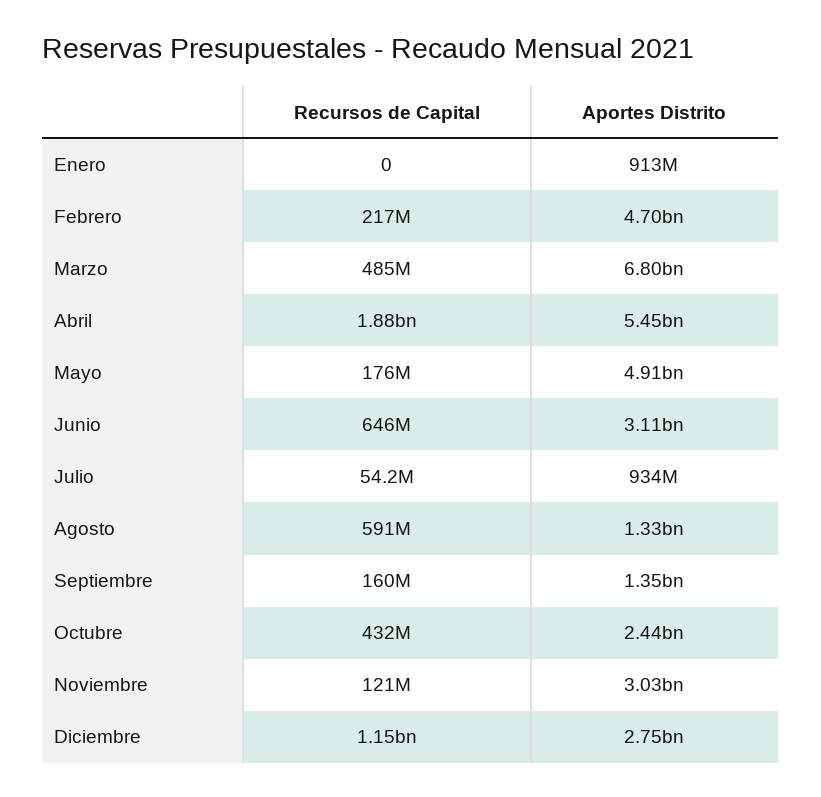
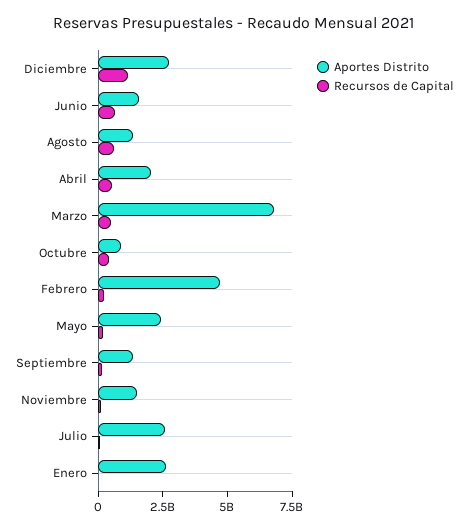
  {
    "Recursos de Capital": {
      "Enero": 0,
      "Febrero": 217000000,
      "Marzo": 485000000,
-     "Abril": 1880000000,
+     "Abril": 500000000,
      "Mayo": 176000000,
      "Junio": 646000000,
      "Julio": 54200000,
      "Agosto": 591000000,
      "Septiembre": 160000000,
      "Octubre": 432000000,
      "Noviembre": 121000000,
      "Diciembre": 1150000000
    },
    "Aportes Distrito": {
-     "Enero": 913000000,
+     "Enero": 2500000000,
      "Febrero": 4700000000,
      "Marzo": 6800000000,
-     "Abril": 5450000000,
+     "Abril": 2000000000,
-     "Mayo": 4910000000,
+     "Mayo": 2500000000,
-     "Junio": 3110000000,
+     "Junio": 1500000000,
-     "Julio": 934000000,
+     "Julio": 2500000000,
      "Agosto": 1330000000,
      "Septiembre": 1350000000,
-     "Octubre": 2440000000,
+     "Octubre": 1000000000,
-     "Noviembre": 3030000000,
+     "Noviembre": 1500000000,
      "Diciembre": 2750000000
    }
  }

